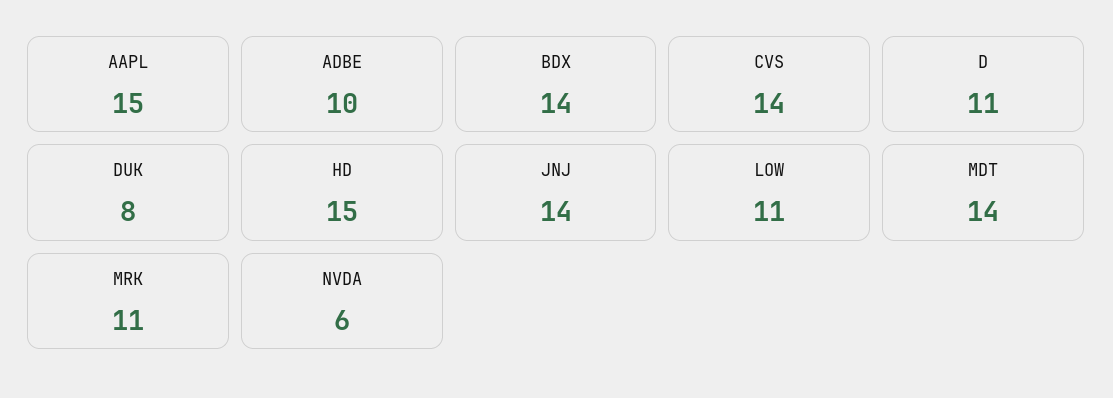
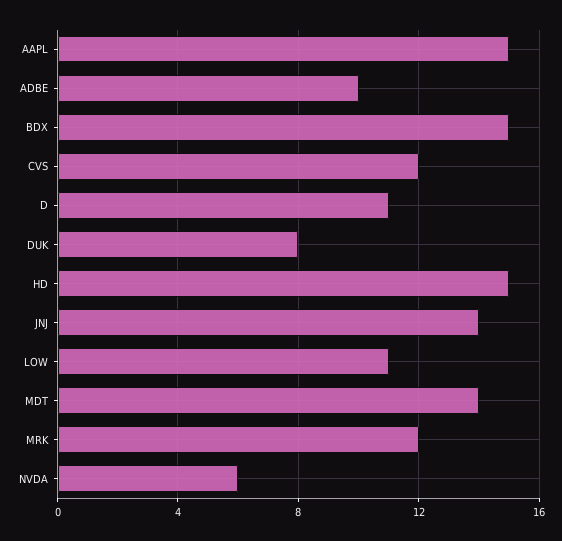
  {
    "AAPL": 15,
    "ADBE": 10,
-   "BDX": 14,
+   "BDX": 15,
-   "CVS": 14,
+   "CVS": 12,
    "D": 11,
    "DUK": 8,
    "HD": 15,
    "JNJ": 14,
    "LOW": 11,
    "MDT": 14,
-   "MRK": 11,
+   "MRK": 12,
    "NVDA": 6
  }

